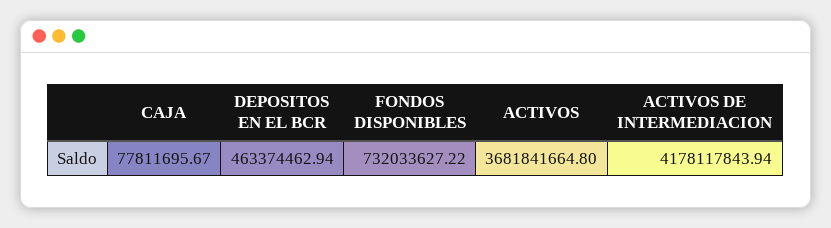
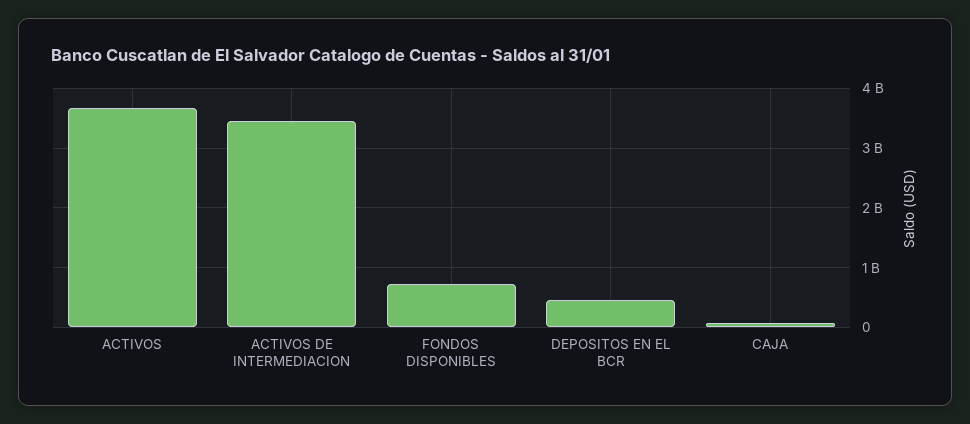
  {
    "CAJA": 77811695.67,
    "DEPOSITOS EN EL BCR": 463374462.94,
    "FONDOS DISPONIBLES": 732033627.22,
    "ACTIVOS": 3681841664.8,
-   "ACTIVOS DE INTERMEDIACION": 4178117843.94
+   "ACTIVOS DE INTERMEDIACION": 3400000000
  }

